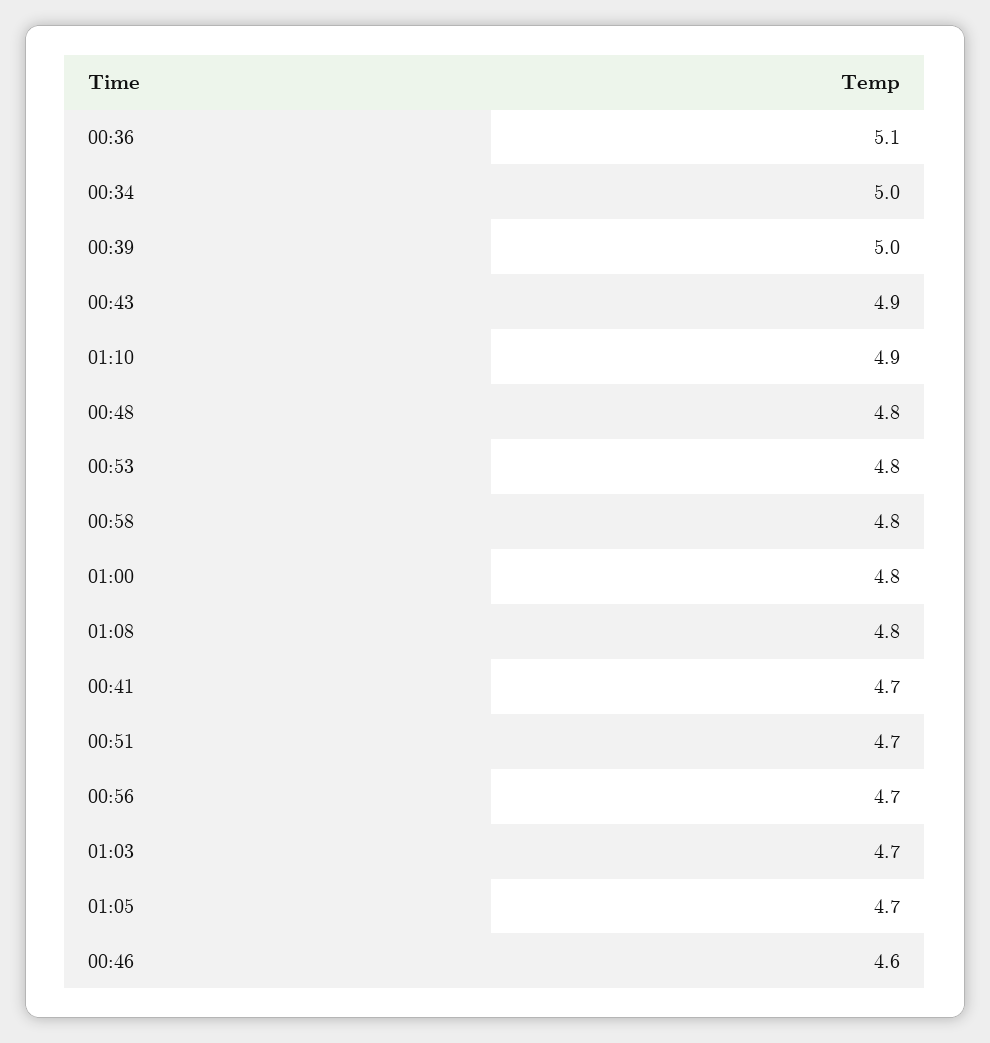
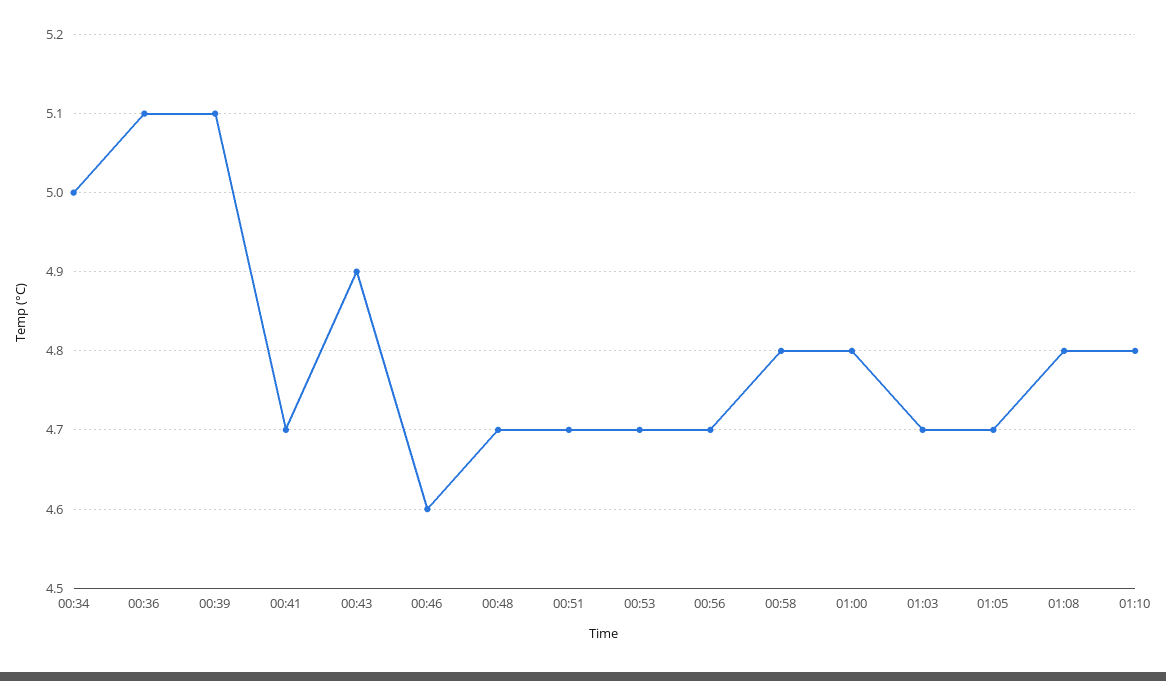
  {
    "00:36": 5.1,
    "00:34": 5,
-   "00:39": 5,
+   "00:39": 5.1,
    "00:43": 4.9,
-   "01:10": 4.9,
+   "01:10": 4.8,
-   "00:48": 4.8,
+   "00:48": 4.7,
-   "00:53": 4.8,
+   "00:53": 4.7,
    "00:58": 4.8,
    "01:00": 4.8,
    "01:08": 4.8,
    "00:41": 4.7,
    "00:51": 4.7,
    "00:56": 4.7,
    "01:03": 4.7,
    "01:05": 4.7,
    "00:46": 4.6
  }

